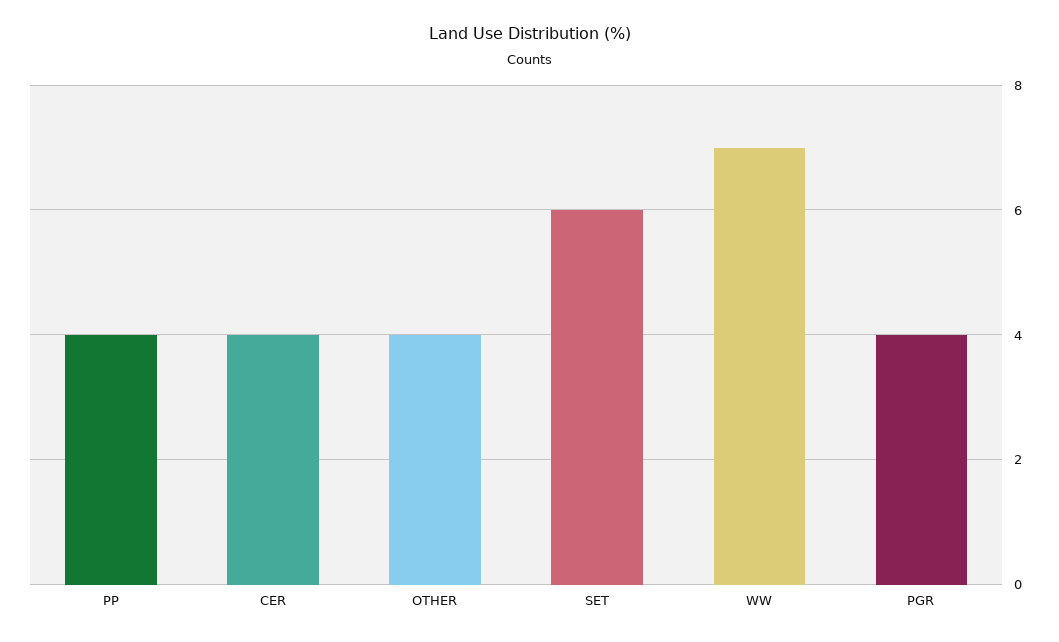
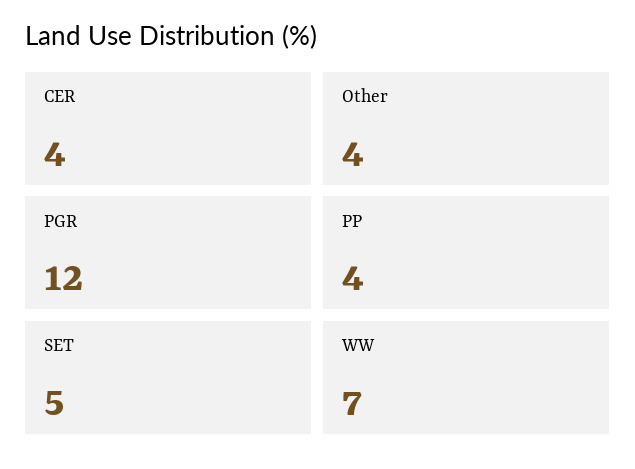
  {
    "PP": 4,
    "CER": 4,
    "OTHER": 4,
-   "SET": 6,
+   "SET": 5,
    "WW": 7,
-   "PGR": 4
+   "PGR": 12
  }

